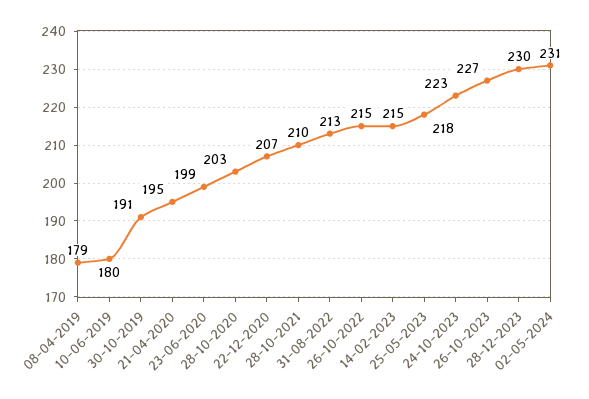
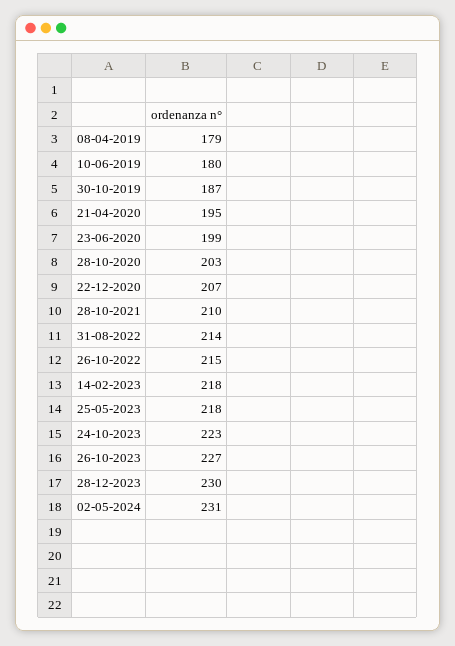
  {
    "08-04-2019": 179,
    "10-06-2019": 180,
-   "30-10-2019": 191,
+   "30-10-2019": 187,
    "21-04-2020": 195,
    "23-06-2020": 199,
    "28-10-2020": 203,
    "22-12-2020": 207,
    "28-10-2021": 210,
-   "31-08-2022": 213,
+   "31-08-2022": 214,
    "26-10-2022": 215,
-   "14-02-2023": 215,
+   "14-02-2023": 218,
    "25-05-2023": 218,
    "24-10-2023": 223,
    "26-10-2023": 227,
    "28-12-2023": 230,
    "02-05-2024": 231
  }

